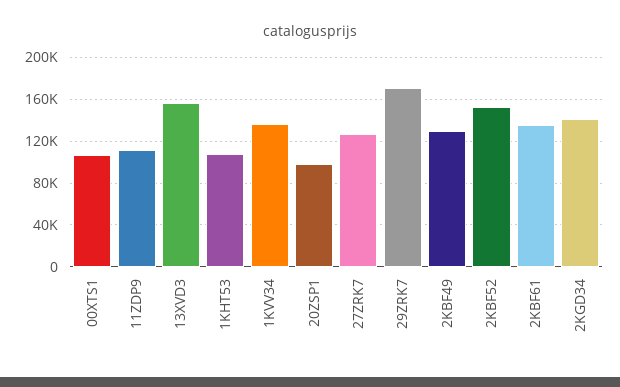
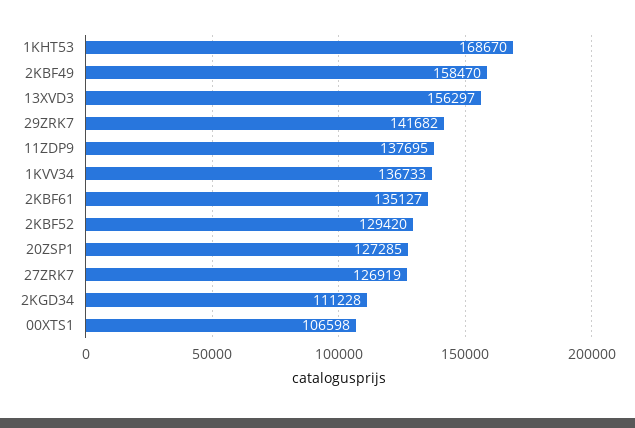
  {
    "00XTS1": 106598,
-   "11ZDP9": 110000,
+   "11ZDP9": 137695,
    "13XVD3": 156297,
-   "1KHT53": 110000,
+   "1KHT53": 168670,
    "1KVV34": 136733,
-   "20ZSP1": 100000,
+   "20ZSP1": 127285,
    "27ZRK7": 126919,
-   "29ZRK7": 170000,
+   "29ZRK7": 141682,
-   "2KBF49": 130000,
+   "2KBF49": 158470,
-   "2KBF52": 150000,
+   "2KBF52": 129420,
    "2KBF61": 135127,
-   "2KGD34": 140000
+   "2KGD34": 111228
  }

